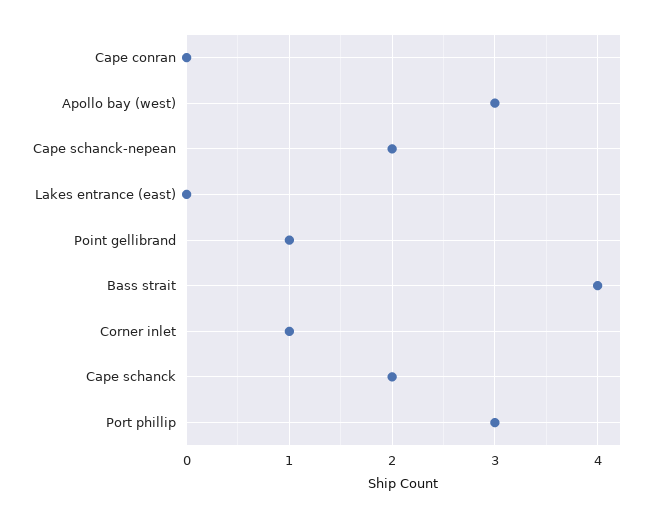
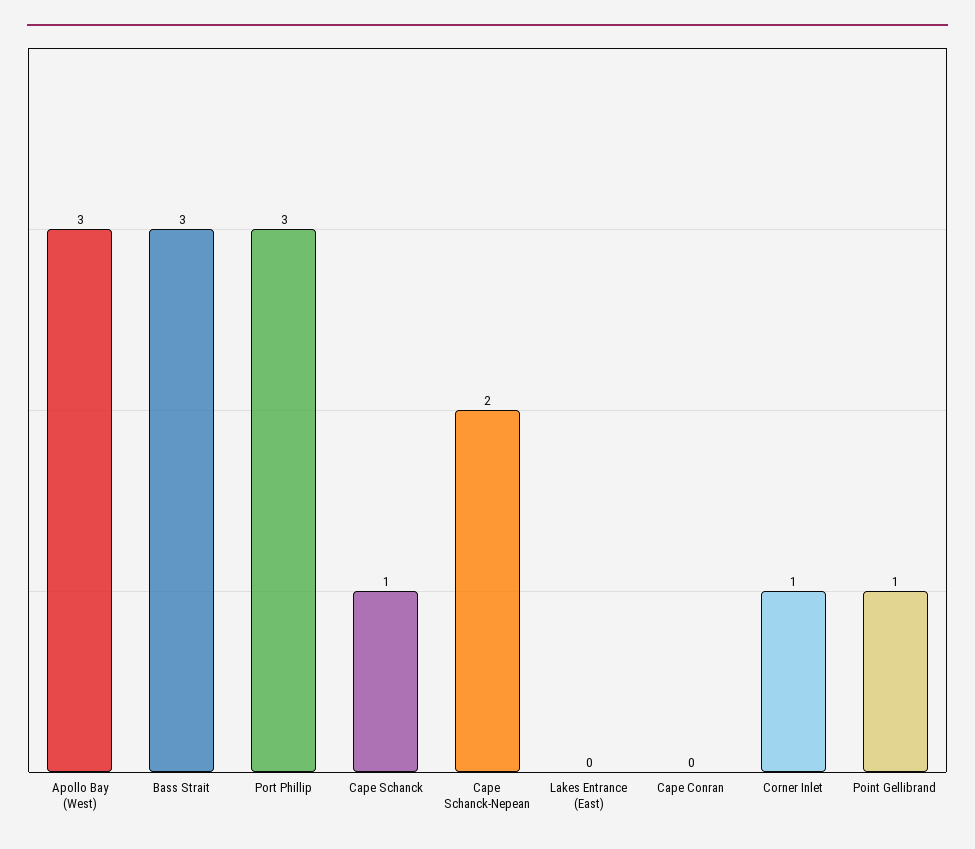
  {
    "Cape conran": 0,
    "Apollo bay (west)": 3,
    "Cape schanck-nepean": 2,
    "Lakes entrance (east)": 0,
    "Point gellibrand": 1,
-   "Bass strait": 4,
+   "Bass strait": 3,
    "Corner inlet": 1,
-   "Cape schanck": 2,
+   "Cape schanck": 1,
    "Port phillip": 3
  }

